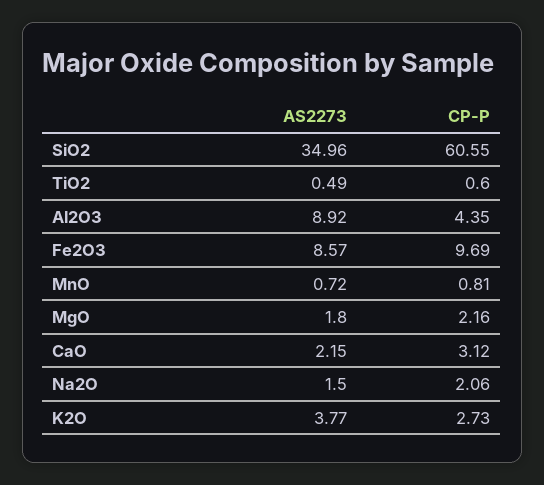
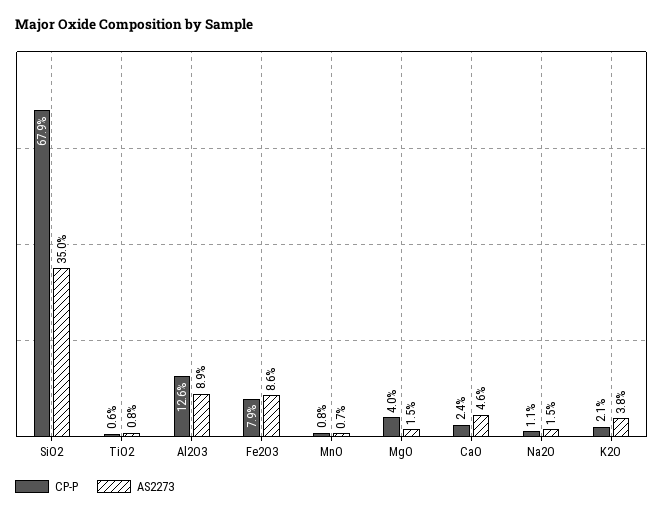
  {
    "AS2273": {
      "SiO2": 34.96,
-     "TiO2": 0.49,
+     "TiO2": 0.8,
      "Al2O3": 8.92,
      "Fe2O3": 8.57,
      "MnO": 0.72,
-     "MgO": 1.8,
+     "MgO": 1.5,
-     "CaO": 2.15,
+     "CaO": 4.6,
      "Na2O": 1.5,
      "K2O": 3.77
    },
    "CP-P": {
-     "SiO2": 60.55,
+     "SiO2": 67.9,
      "TiO2": 0.6,
-     "Al2O3": 4.35,
+     "Al2O3": 12.6,
-     "Fe2O3": 9.69,
+     "Fe2O3": 7.9,
      "MnO": 0.81,
-     "MgO": 2.16,
+     "MgO": 4,
-     "CaO": 3.12,
+     "CaO": 2.4,
-     "Na2O": 2.06,
+     "Na2O": 1.1,
-     "K2O": 2.73
+     "K2O": 2.1
    }
  }

